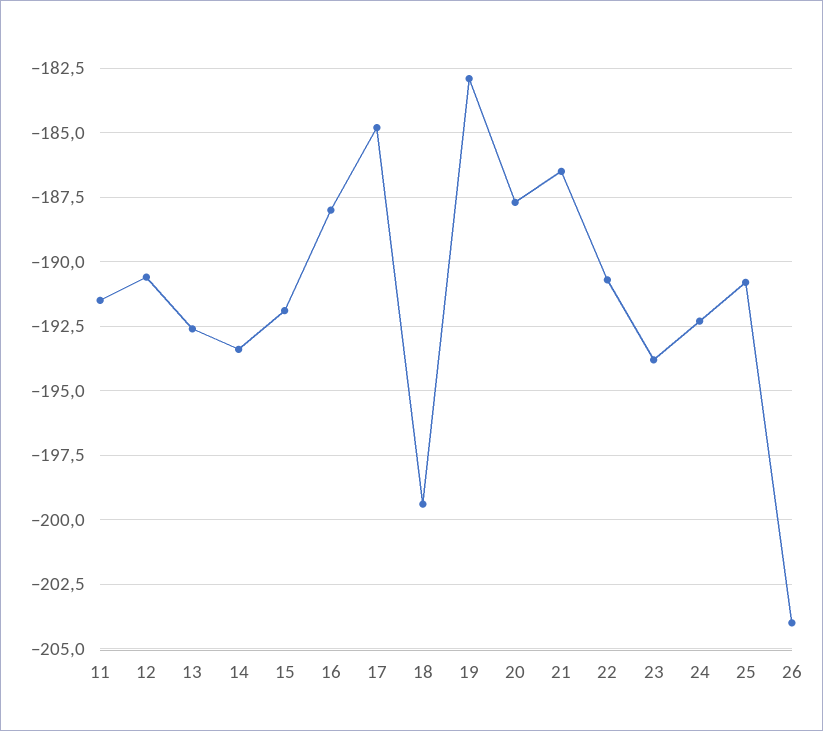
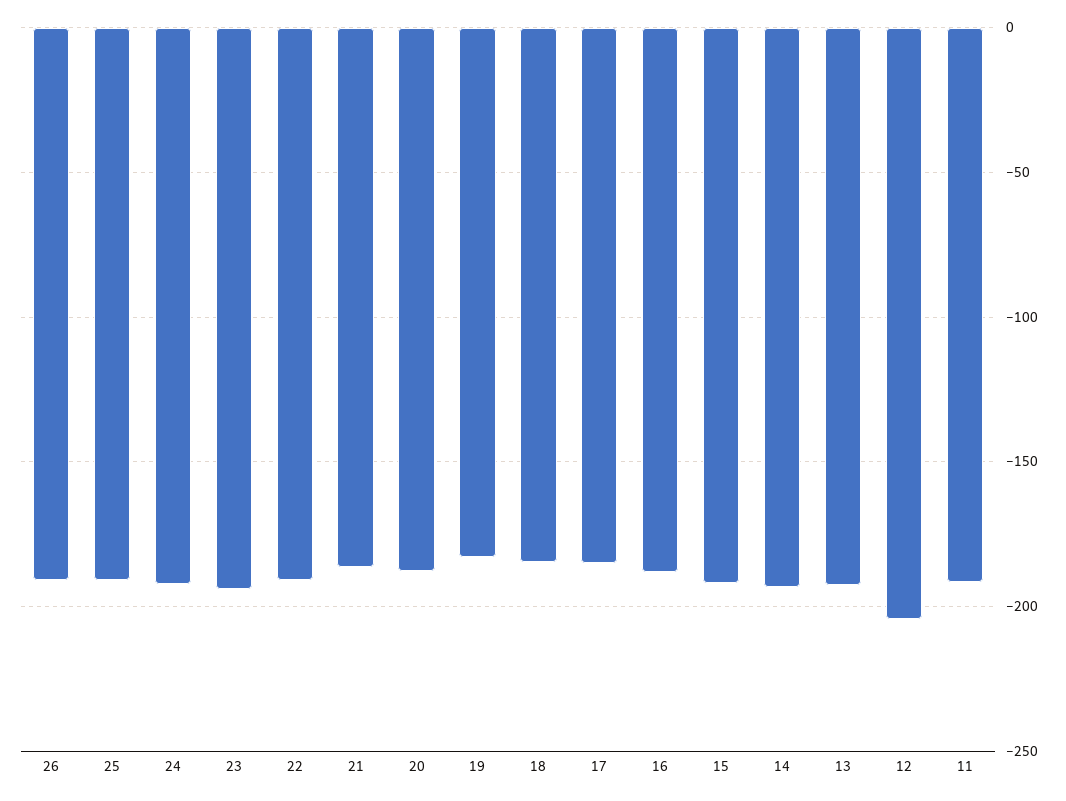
  {
    "11": -191.5,
-   "12": -190.5,
+   "12": -205,
    "13": -192.5,
    "14": -193.5,
    "15": -192,
    "16": -188,
    "17": -185,
-   "18": -199.5,
+   "18": -185,
    "19": -183,
    "20": -187.5,
    "21": -186.5,
    "22": -190.5,
    "23": -194,
    "24": -192.5,
    "25": -191,
-   "26": -204
+   "26": -190
  }

